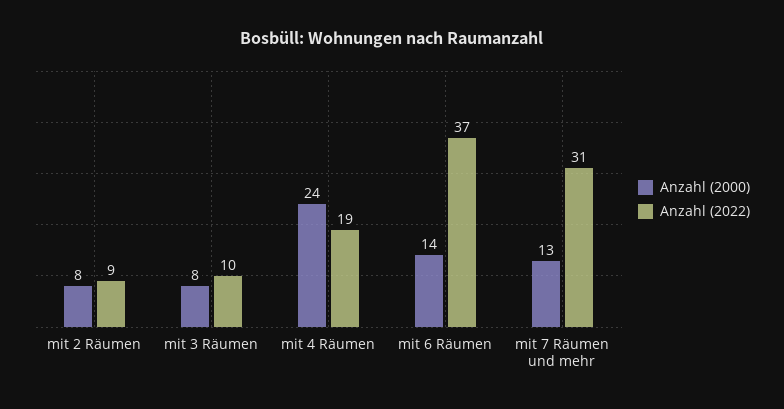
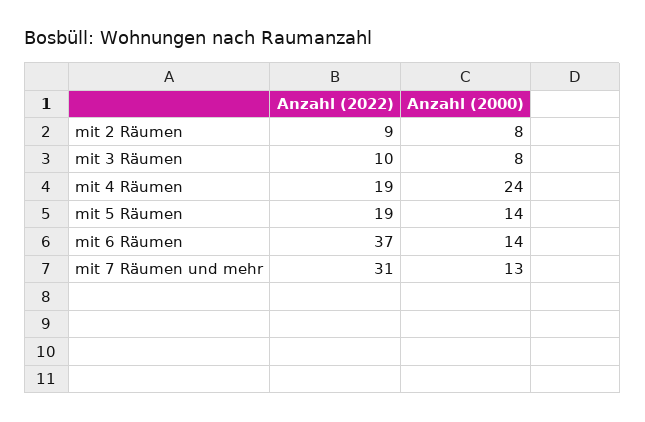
  {
    "Anzahl (2000)": {
      "mit 2 Räumen": 8,
      "mit 3 Räumen": 8,
      "mit 4 Räumen": 24,
      "mit 6 Räumen": 14,
-     "mit 7 Räumen und mehr": 13
+     "mit 7 Räumen und mehr": 13,
+     "mit 5 Räumen": 14
    },
    "Anzahl (2022)": {
      "mit 2 Räumen": 9,
      "mit 3 Räumen": 10,
      "mit 4 Räumen": 19,
      "mit 6 Räumen": 37,
-     "mit 7 Räumen und mehr": 31
+     "mit 7 Räumen und mehr": 31,
+     "mit 5 Räumen": 19
    }
  }

